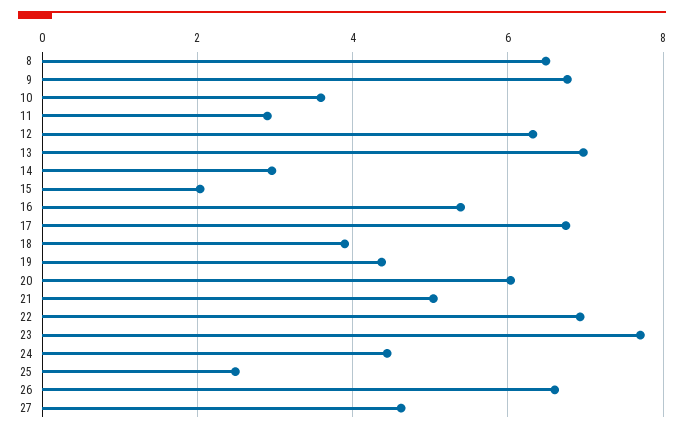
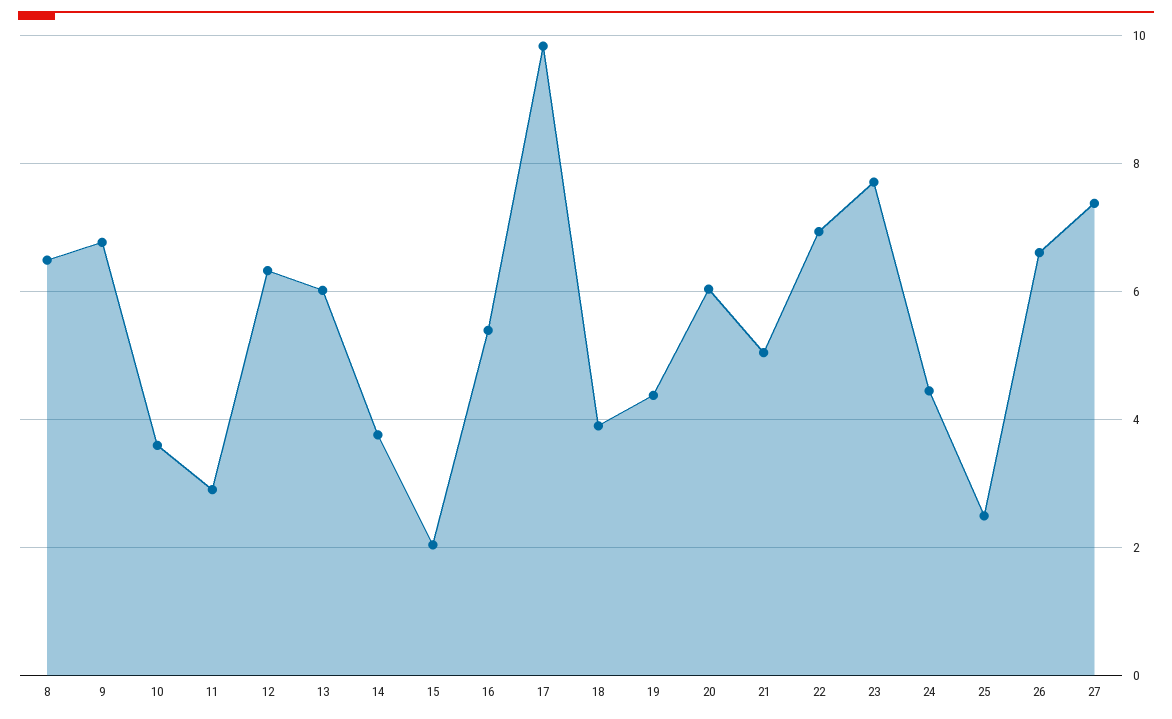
  {
    "8": 6.4,
    "9": 6.8,
    "10": 3.6,
    "11": 3,
    "12": 6.4,
-   "13": 7,
+   "13": 6,
-   "14": 3,
+   "14": 3.8,
    "15": 2,
    "16": 5.4,
-   "17": 6.8,
+   "17": 9.8,
    "18": 3.8,
    "19": 4.4,
    "20": 6,
    "21": 5,
    "22": 7,
    "23": 7.8,
    "24": 4.4,
    "25": 2.4,
    "26": 6.6,
-   "27": 4.6
+   "27": 7.4
  }

